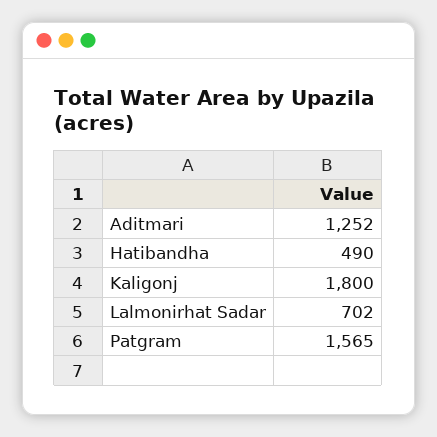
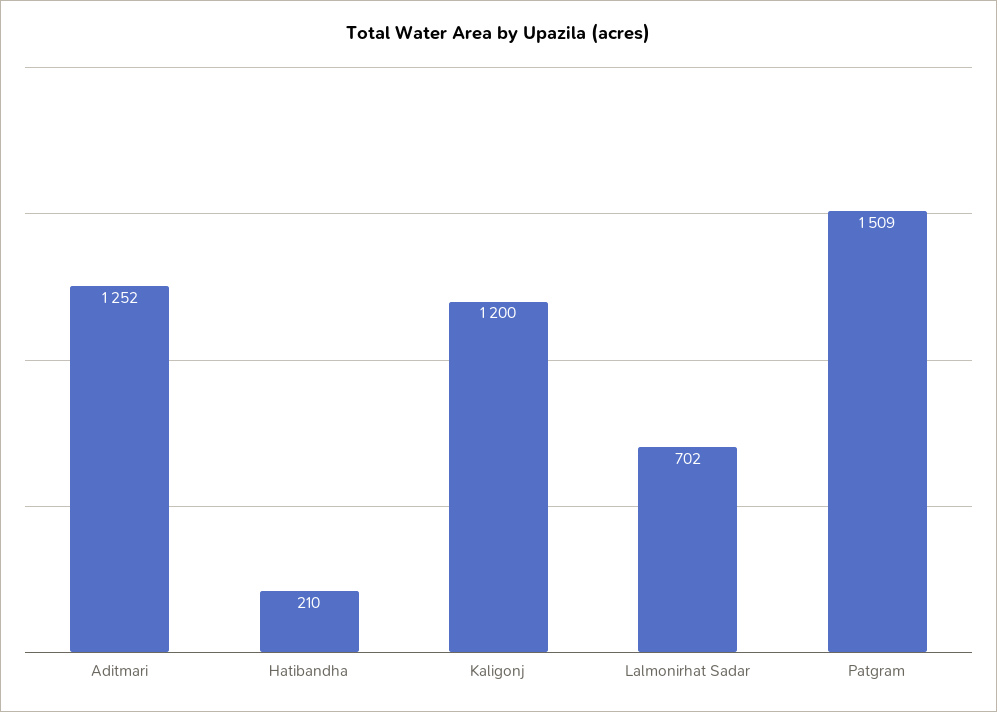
  {
    "Aditmari": 1252,
-   "Hatibandha": 490,
+   "Hatibandha": 210,
-   "Kaligonj": 1800,
+   "Kaligonj": 1200,
    "Lalmonirhat Sadar": 702,
-   "Patgram": 1565
+   "Patgram": 1509
  }

